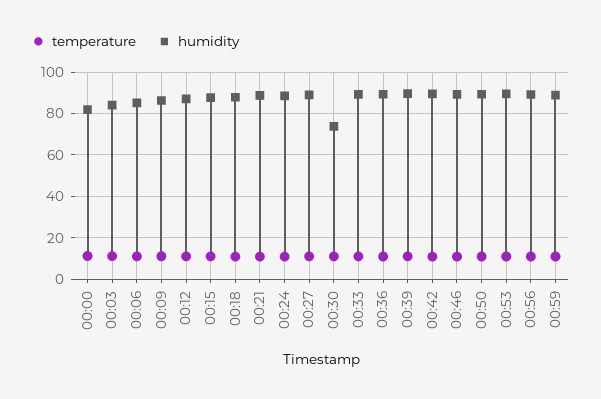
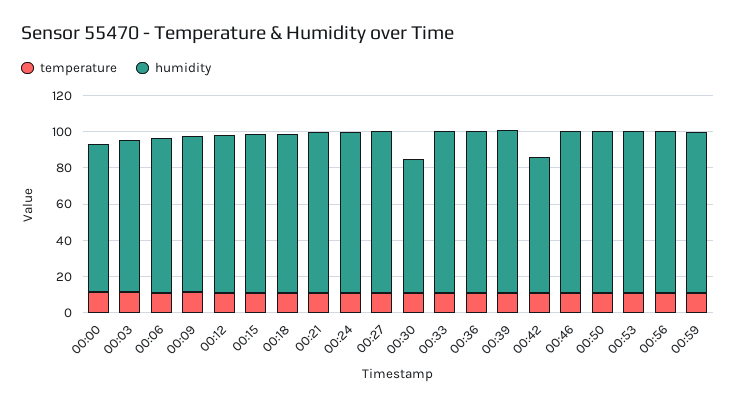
  {
    "temperature": {
      "00:00": 10,
      "00:03": 10,
      "00:06": 10,
      "00:09": 10,
      "00:12": 10,
      "00:15": 10,
      "00:18": 10,
      "00:21": 10,
      "00:24": 10,
      "00:27": 10,
      "00:30": 10,
      "00:33": 10,
      "00:36": 10,
      "00:39": 10,
      "00:42": 10,
      "00:46": 10,
      "00:50": 10,
      "00:53": 10,
      "00:56": 10,
      "00:59": 10
    },
    "humidity": {
      "00:00": 80,
      "00:03": 85,
      "00:06": 85,
      "00:09": 85,
      "00:12": 85,
      "00:15": 90,
      "00:18": 90,
      "00:21": 90,
      "00:24": 90,
      "00:27": 90,
      "00:30": 75,
      "00:33": 90,
      "00:36": 90,
      "00:39": 90,
-     "00:42": 90,
+     "00:42": 75,
      "00:46": 90,
      "00:50": 90,
      "00:53": 90,
      "00:56": 90,
      "00:59": 90
    }
  }

